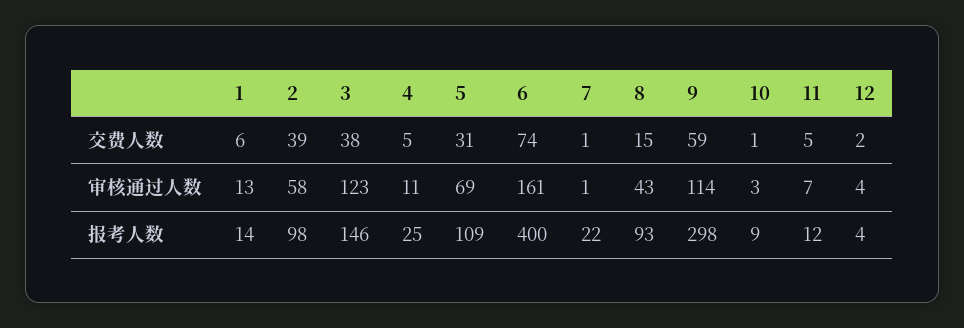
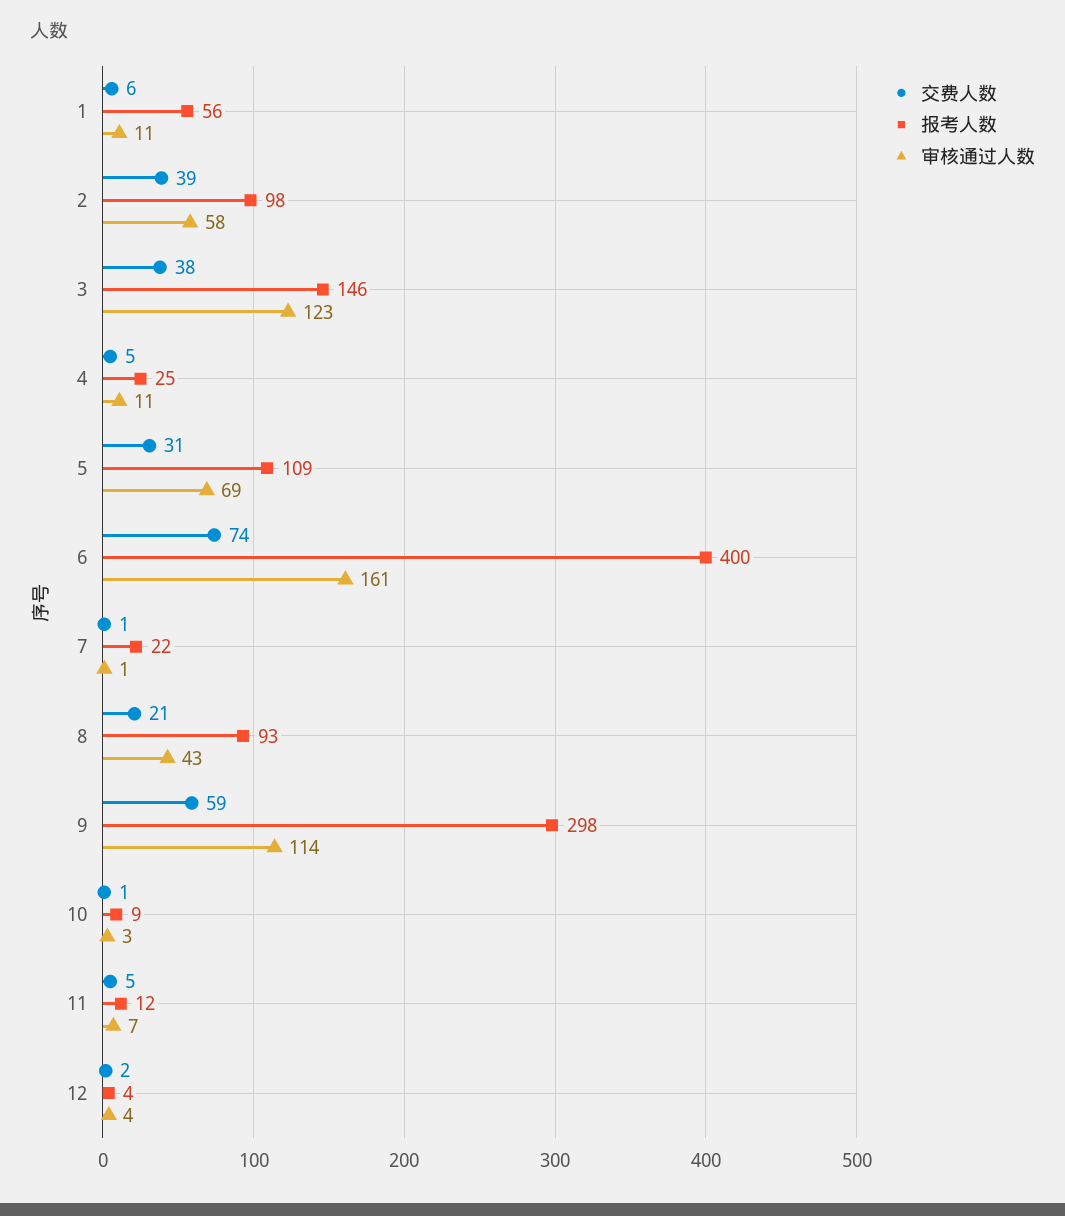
  {
    "交费人数": {
      "1": 6,
      "2": 39,
      "3": 38,
      "4": 5,
      "5": 31,
      "6": 74,
      "7": 1,
-     "8": 15,
+     "8": 21,
      "9": 59,
      "10": 1,
      "11": 5,
      "12": 2
    },
    "审核通过人数": {
-     "1": 13,
+     "1": 11,
      "2": 58,
      "3": 123,
      "4": 11,
      "5": 69,
      "6": 161,
      "7": 1,
      "8": 43,
      "9": 114,
      "10": 3,
      "11": 7,
      "12": 4
    },
    "报考人数": {
-     "1": 14,
+     "1": 56,
      "2": 98,
      "3": 146,
      "4": 25,
      "5": 109,
      "6": 400,
      "7": 22,
      "8": 93,
      "9": 298,
      "10": 9,
      "11": 12,
      "12": 4
    }
  }

